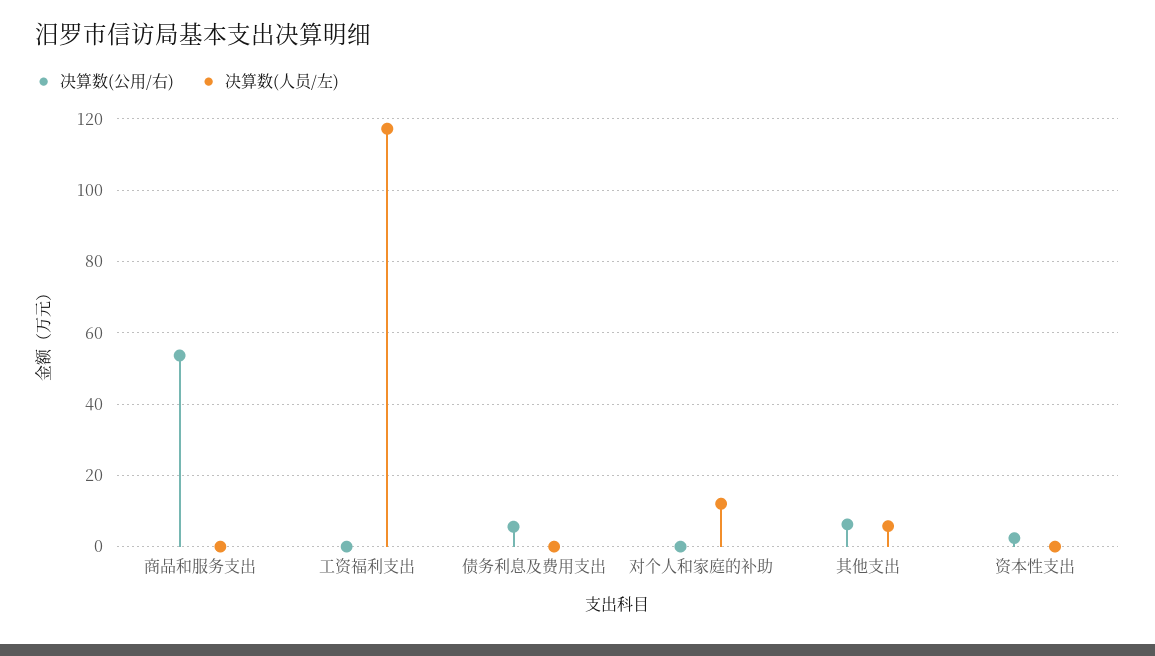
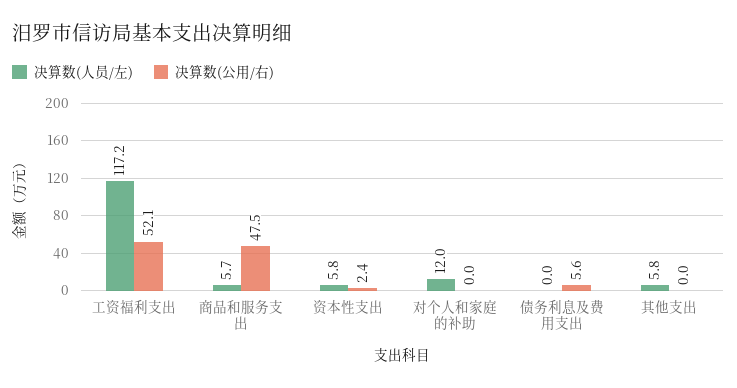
  {
    "决算数(公用/右)": {
-     "商品和服务支出": 54,
+     "商品和服务支出": 47.5,
-     "工资福利支出": 0,
+     "工资福利支出": 52.1,
      "债务利息及费用支出": 5.6,
      "对个人和家庭的补助": 0,
-     "其他支出": 6,
+     "其他支出": 0,
      "资本性支出": 2.4
    },
    "决算数(人员/左)": {
-     "商品和服务支出": 0,
+     "商品和服务支出": 5.7,
      "工资福利支出": 117.2,
      "债务利息及费用支出": 0,
      "对个人和家庭的补助": 12,
      "其他支出": 5.8,
-     "资本性支出": 0
+     "资本性支出": 5.8
    }
  }

